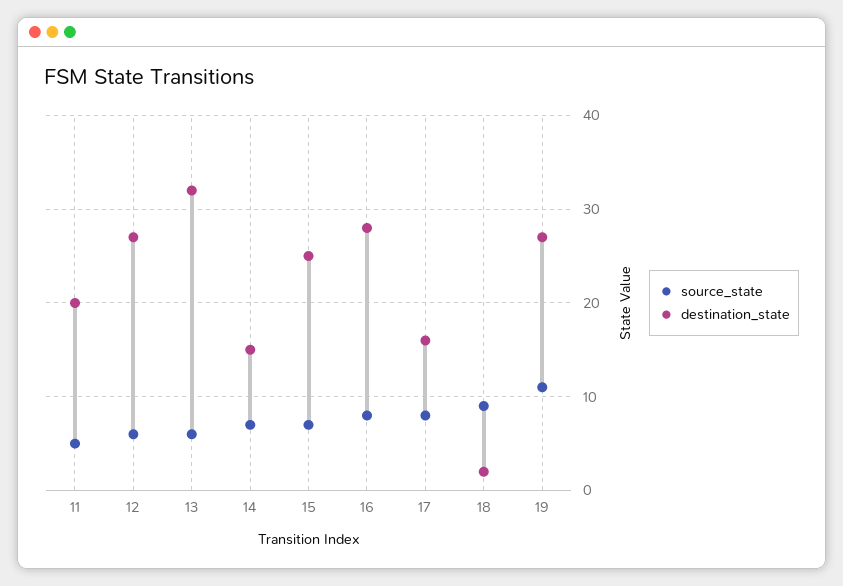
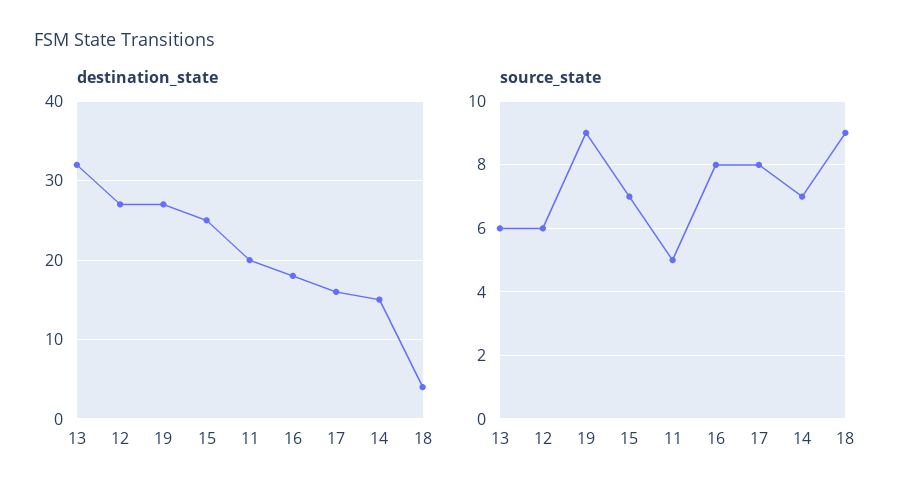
  {
    "source_state": {
      "11": 5,
      "12": 6,
      "13": 6,
      "14": 7,
      "15": 7,
      "16": 8,
      "17": 8,
      "18": 9,
-     "19": 11
+     "19": 9
    },
    "destination_state": {
      "11": 20,
      "12": 27,
      "13": 32,
      "14": 15,
      "15": 25,
-     "16": 28,
+     "16": 18,
      "17": 16,
-     "18": 2,
+     "18": 4,
      "19": 27
    }
  }

